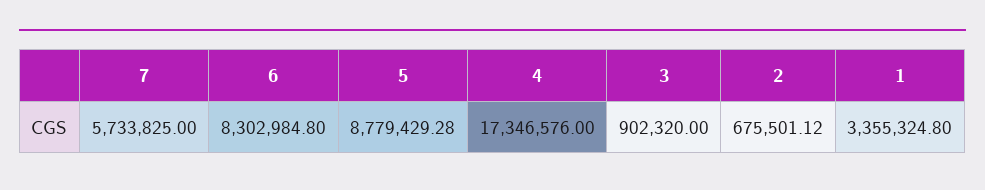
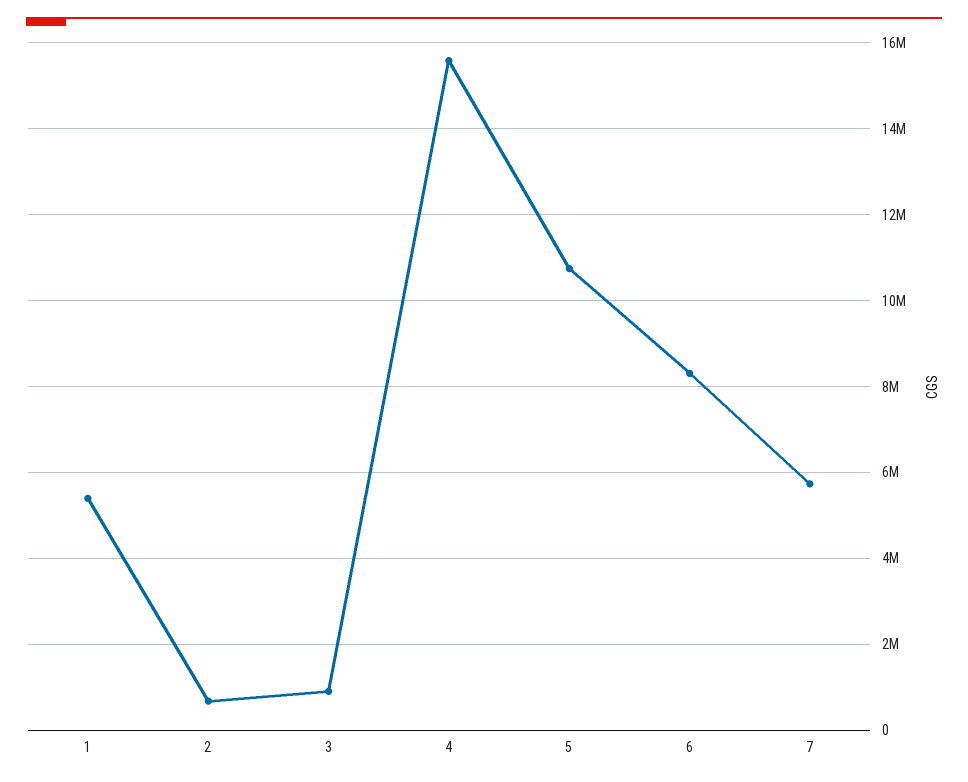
  {
    "7": 5733825,
    "6": 8302984.8,
-   "5": 8779429.28,
+   "5": 10800000,
-   "4": 17346576,
+   "4": 15600000,
    "3": 902320,
    "2": 675501.12,
-   "1": 3355324.8
+   "1": 5400000
  }

